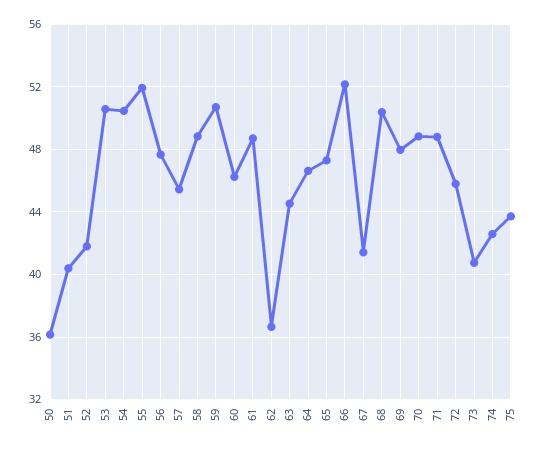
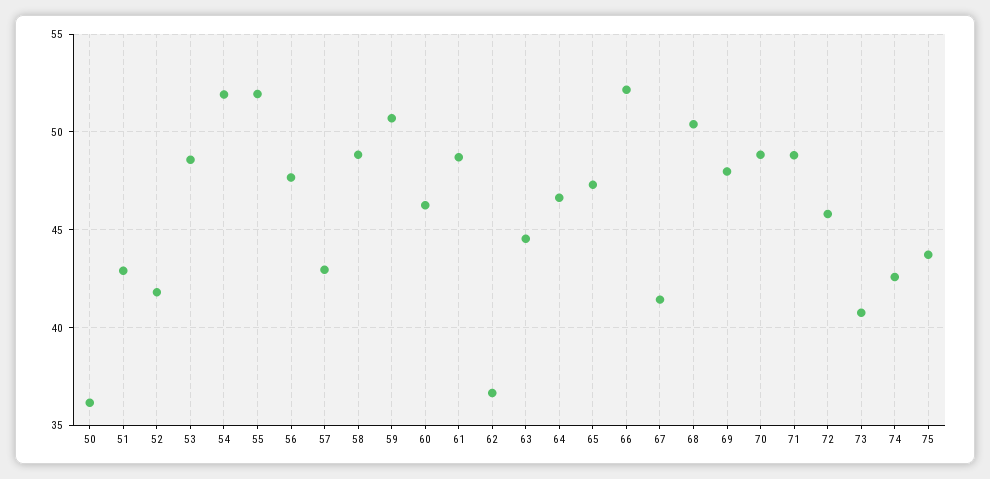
  {
    "50": 36,
-   "51": 40.5,
+   "51": 43,
    "52": 42,
-   "53": 50.5,
+   "53": 48.5,
-   "54": 50.5,
+   "54": 52,
    "55": 52,
    "56": 47.5,
-   "57": 45.5,
+   "57": 43,
    "58": 49,
    "59": 50.5,
    "60": 46.5,
    "61": 48.5,
    "62": 36.5,
    "63": 44.5,
    "64": 46.5,
    "65": 47.5,
    "66": 52,
    "67": 41.5,
    "68": 50.5,
    "69": 48,
    "70": 49,
    "71": 49,
    "72": 46,
    "73": 41,
    "74": 42.5,
    "75": 43.5
  }

